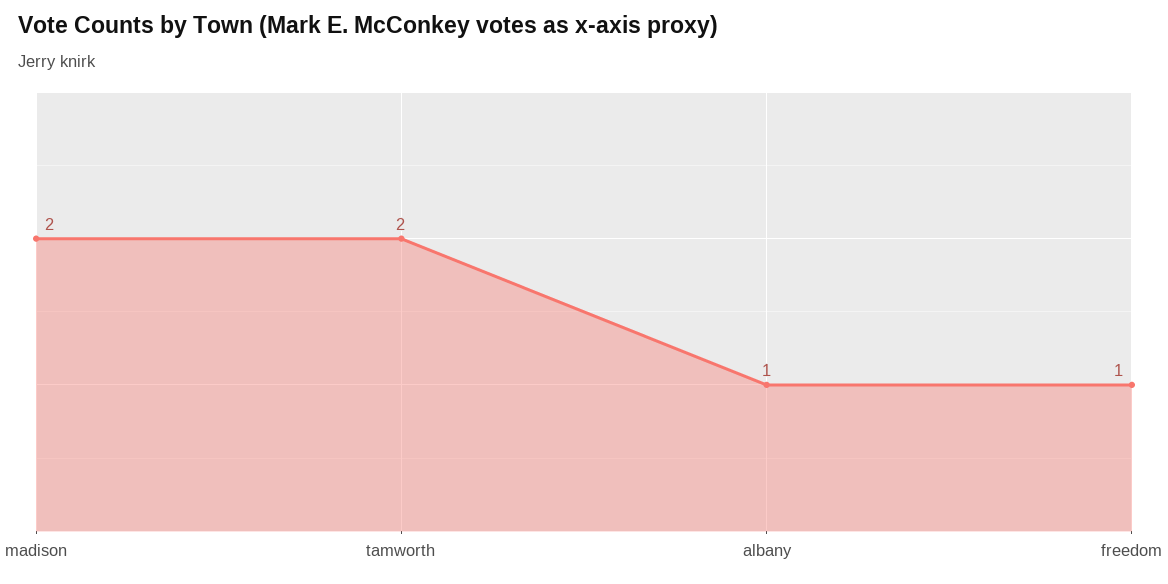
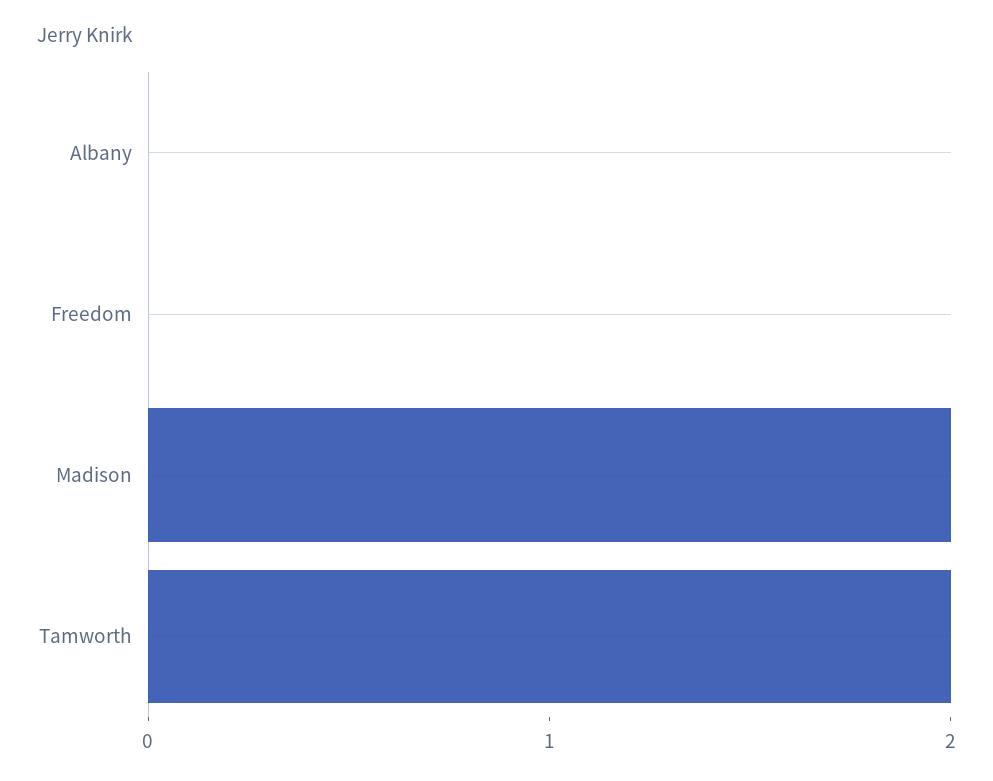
  {
    "madison": 2,
    "tamworth": 2,
-   "albany": 1,
+   "albany": 0,
-   "freedom": 1
+   "freedom": 0
  }

